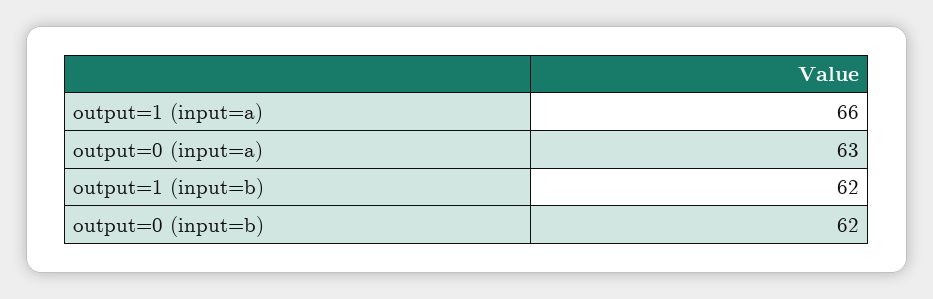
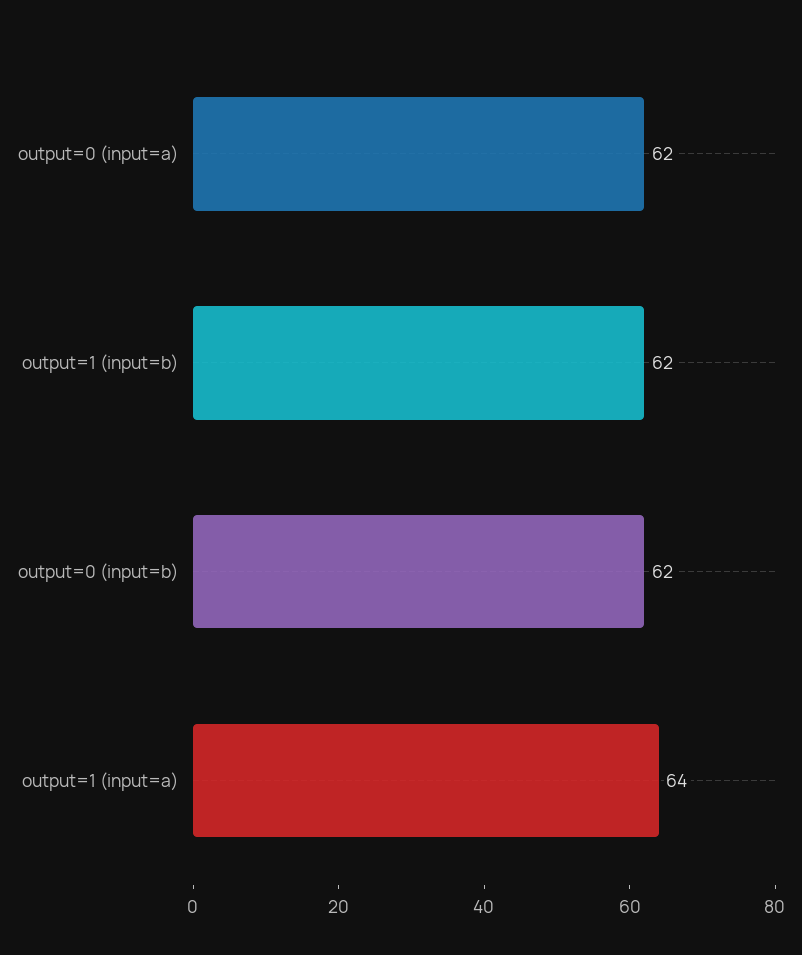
  {
-   "output=1 (input=a)": 66,
+   "output=1 (input=a)": 64,
-   "output=0 (input=a)": 63,
+   "output=0 (input=a)": 62,
    "output=1 (input=b)": 62,
    "output=0 (input=b)": 62
  }

